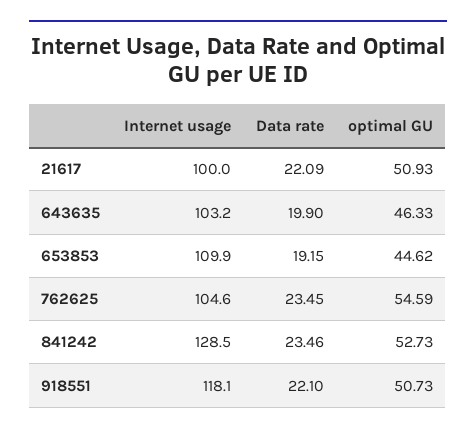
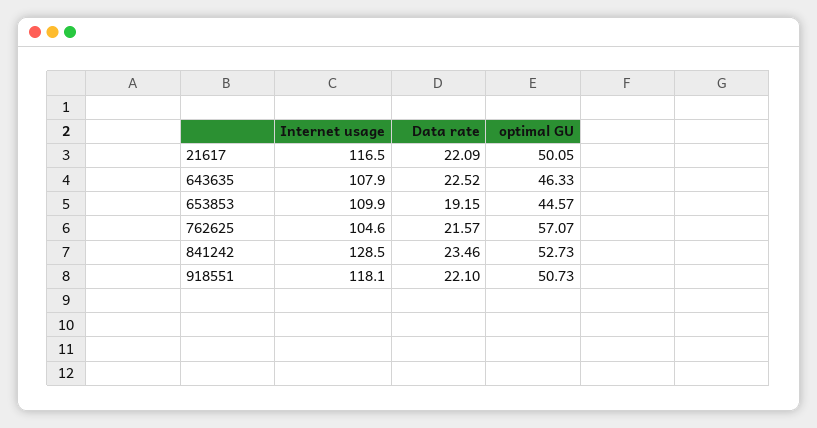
  {
    "Internet usage": {
-     "21617": 100,
+     "21617": 116.5,
-     "643635": 103.2,
+     "643635": 107.9,
      "653853": 109.9,
      "762625": 104.6,
      "841242": 128.5,
      "918551": 118.1
    },
    "Data rate": {
      "21617": 22.09,
-     "643635": 19.9,
+     "643635": 22.52,
      "653853": 19.15,
-     "762625": 23.45,
+     "762625": 21.57,
      "841242": 23.46,
      "918551": 22.1
    },
    "optimal GU": {
-     "21617": 50.93,
+     "21617": 50.05,
      "643635": 46.33,
-     "653853": 44.62,
+     "653853": 44.57,
-     "762625": 54.59,
+     "762625": 57.07,
      "841242": 52.73,
      "918551": 50.73
    }
  }

